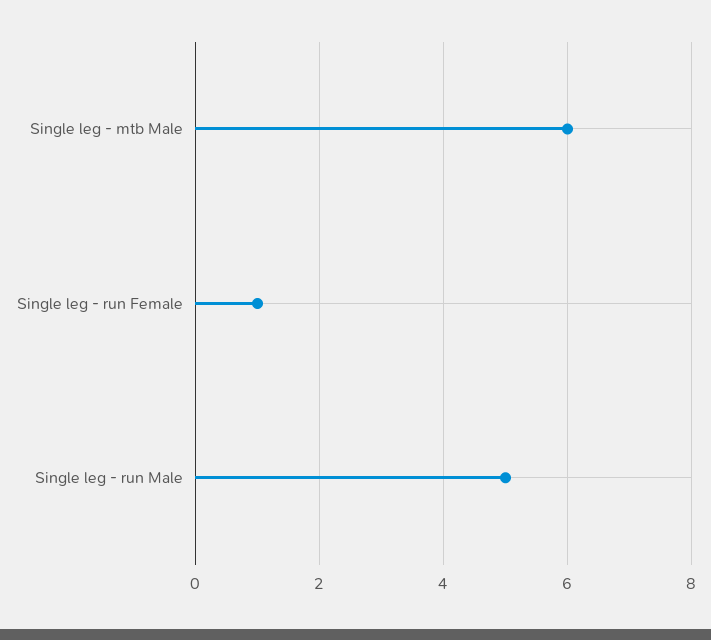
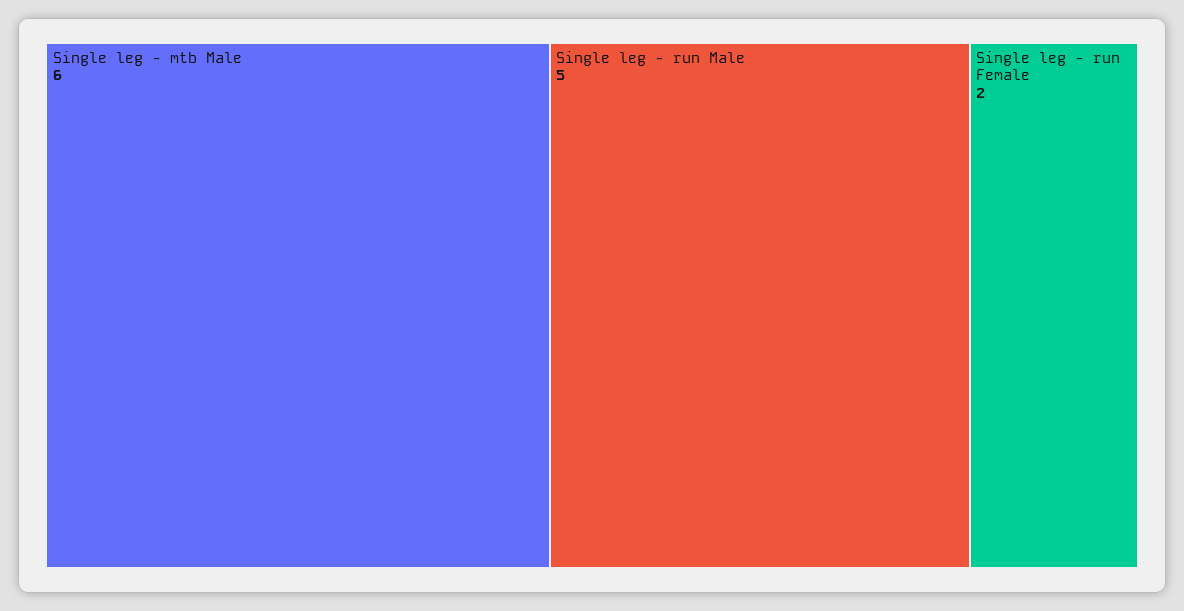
  {
    "Single leg - mtb Male": 6,
-   "Single leg - run Female": 1,
+   "Single leg - run Female": 2,
    "Single leg - run Male": 5
  }

